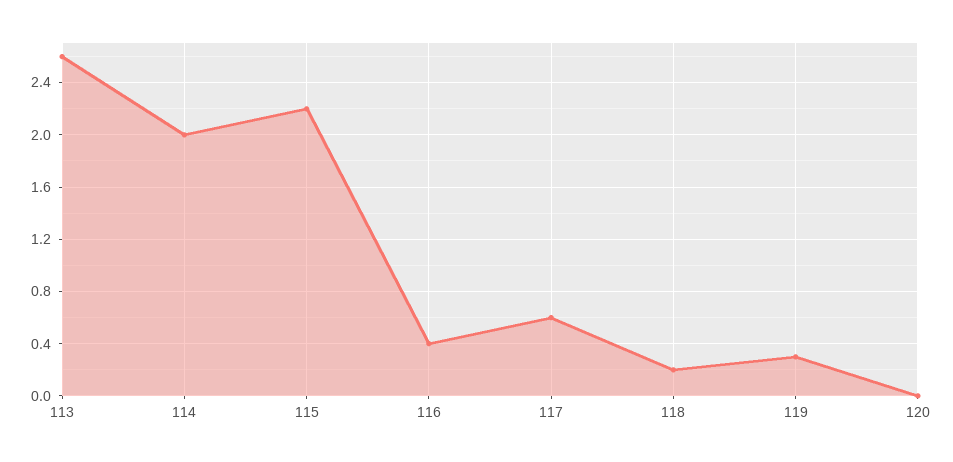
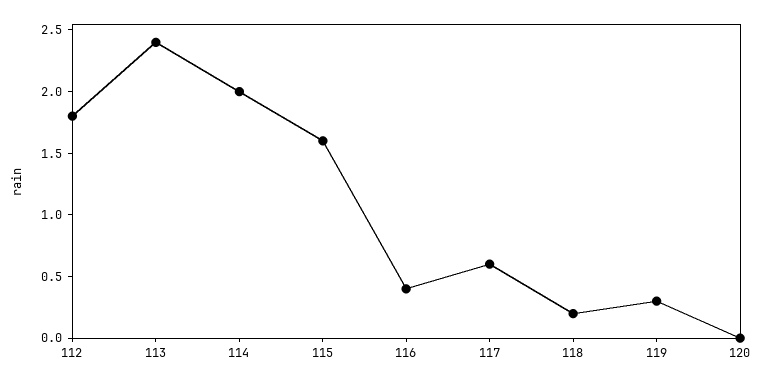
  {
-   "113": 2.6,
+   "113": 2.4,
    "114": 2,
-   "115": 2.2,
+   "115": 1.6,
    "116": 0.4,
    "117": 0.6,
    "118": 0.2,
    "119": 0.3,
-   "120": 0
+   "120": 0,
+   "112": 1.8
  }

